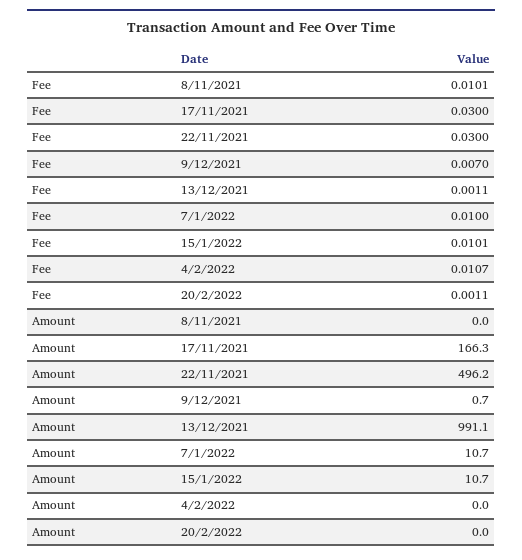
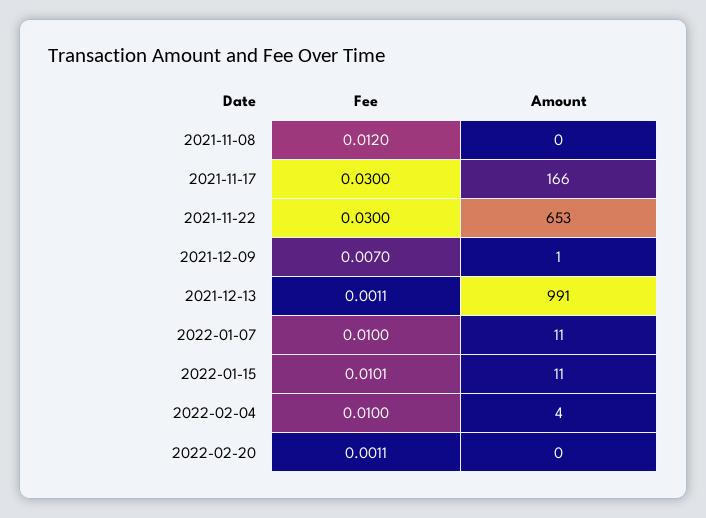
  {
    "Fee": {
-     "8/11/2021": 0.0101,
+     "8/11/2021": 0.012,
      "17/11/2021": 0.03,
      "22/11/2021": 0.03,
      "9/12/2021": 0.007,
      "13/12/2021": 0.0011,
      "7/1/2022": 0.01,
      "15/1/2022": 0.0101,
-     "4/2/2022": 0.0107,
+     "4/2/2022": 0.01,
      "20/2/2022": 0.0011
    },
    "Amount": {
      "8/11/2021": 0,
      "17/11/2021": 166.3,
-     "22/11/2021": 496.2,
+     "22/11/2021": 653,
      "9/12/2021": 0.7,
      "13/12/2021": 991.1,
      "7/1/2022": 10.7,
      "15/1/2022": 10.7,
-     "4/2/2022": 0,
+     "4/2/2022": 4,
      "20/2/2022": 0
    }
  }

